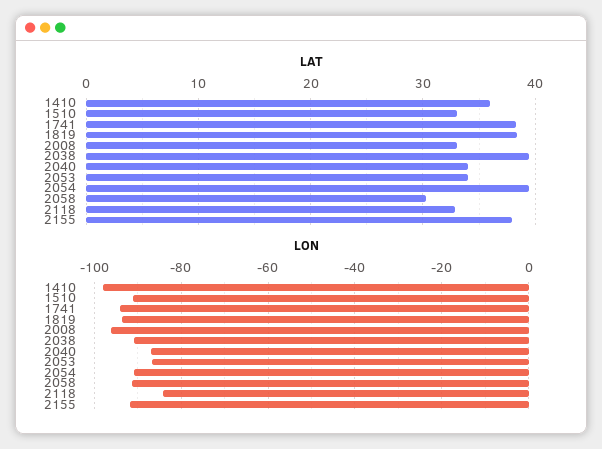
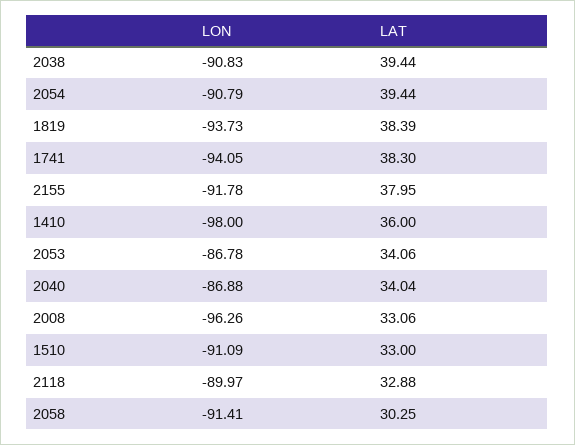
  {
    "LAT": {
      "1410": 36,
      "1510": 33,
      "1741": 38.3,
      "1819": 38.39,
      "2008": 33.06,
      "2038": 39.44,
      "2040": 34.04,
      "2053": 34.06,
      "2054": 39.44,
      "2058": 30.25,
      "2118": 32.88,
      "2155": 37.95
    },
    "LON": {
      "1410": -98,
      "1510": -91.09,
      "1741": -94.05,
      "1819": -93.73,
      "2008": -96.26,
      "2038": -90.83,
      "2040": -86.88,
      "2053": -86.78,
      "2054": -90.79,
      "2058": -91.41,
-     "2118": -84,
+     "2118": -89.97,
      "2155": -91.78
    }
  }

